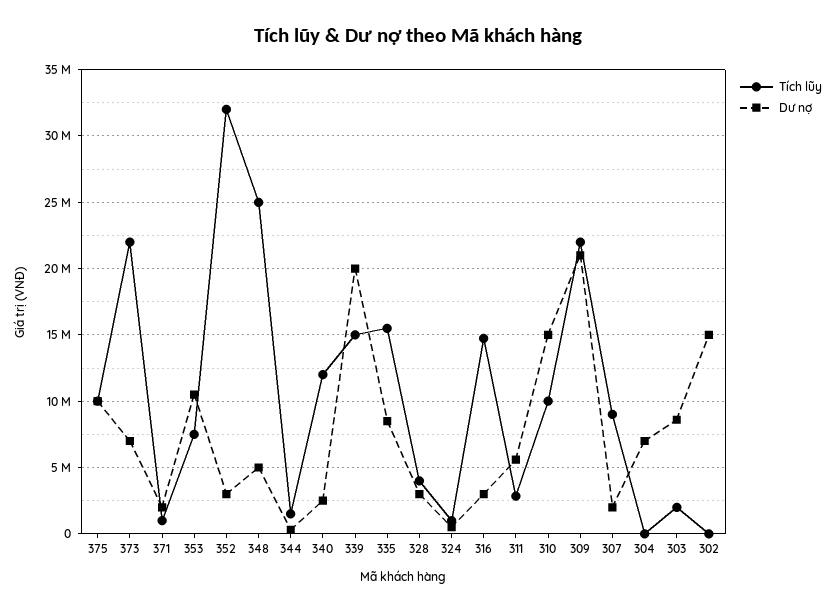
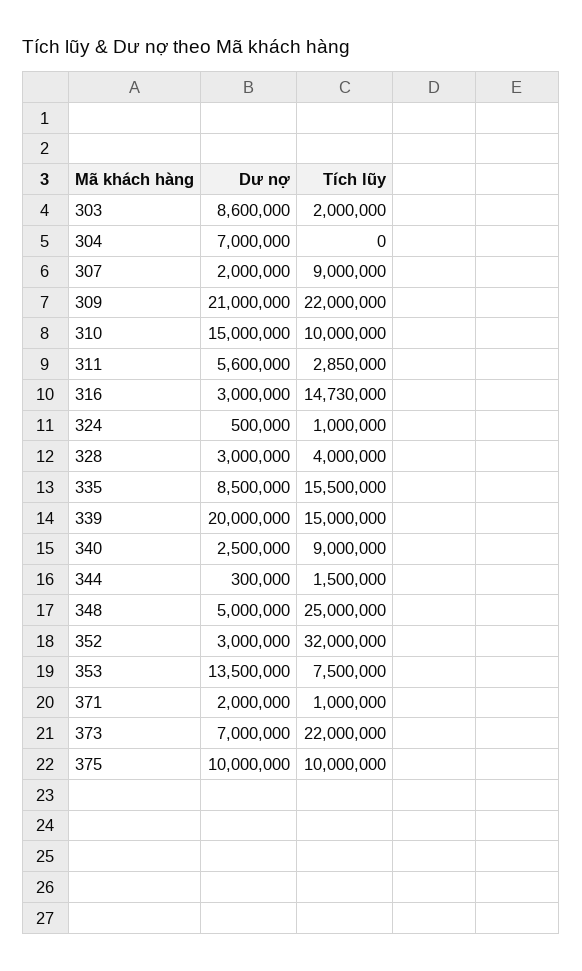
  {
    "Tích lũy": {
      "375": 10000000,
      "373": 22000000,
      "371": 1000000,
      "353": 7500000,
      "352": 32000000,
      "348": 25000000,
      "344": 1500000,
-     "340": 12000000,
+     "340": 9000000,
      "339": 15000000,
      "335": 15500000,
      "328": 4000000,
      "324": 1000000,
      "316": 14730000,
      "311": 2850000,
      "310": 10000000,
      "309": 22000000,
      "307": 9000000,
      "304": 0,
-     "303": 2000000,
+     "303": 2000000
-     "302": 0
    },
    "Dư nợ": {
      "375": 10000000,
      "373": 7000000,
      "371": 2000000,
-     "353": 10500000,
+     "353": 13500000,
      "352": 3000000,
      "348": 5000000,
      "344": 300000,
      "340": 2500000,
      "339": 20000000,
      "335": 8500000,
      "328": 3000000,
      "324": 500000,
      "316": 3000000,
      "311": 5600000,
      "310": 15000000,
      "309": 21000000,
      "307": 2000000,
      "304": 7000000,
-     "303": 8600000,
+     "303": 8600000
-     "302": 15000000
    }
  }

